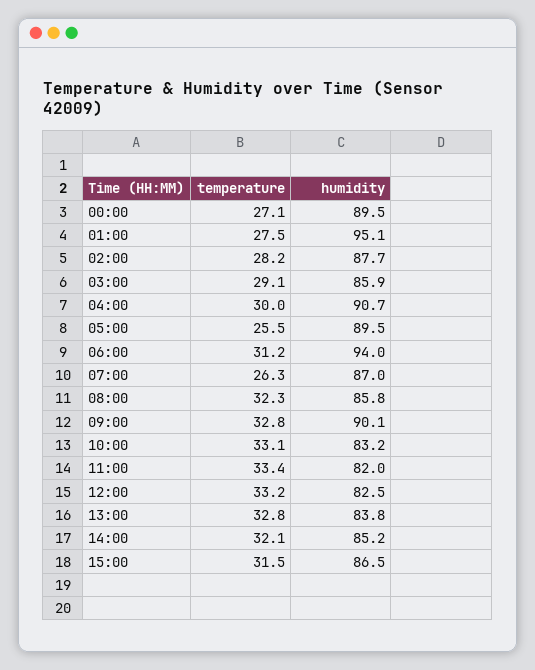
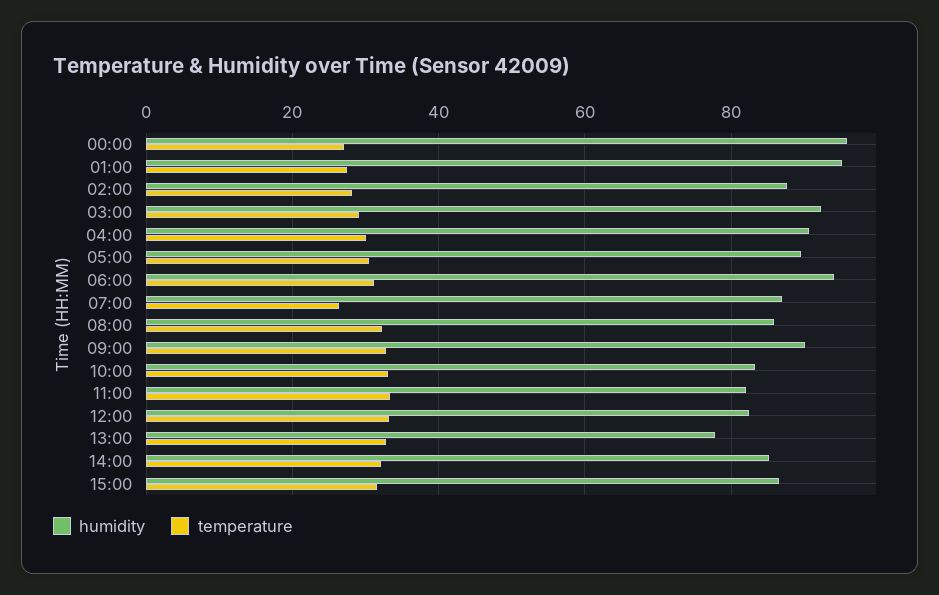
  {
    "temperature": {
      "00:00": 27.1,
      "01:00": 27.5,
      "02:00": 28.2,
      "03:00": 29.1,
      "04:00": 30,
-     "05:00": 25.5,
+     "05:00": 30,
      "06:00": 31.2,
      "07:00": 26.3,
      "08:00": 32.3,
      "09:00": 32.8,
      "10:00": 33.1,
      "11:00": 33.4,
      "12:00": 33.2,
      "13:00": 32.8,
      "14:00": 32.1,
      "15:00": 31.5
    },
    "humidity": {
-     "00:00": 89.5,
+     "00:00": 96,
      "01:00": 95.1,
      "02:00": 87.7,
-     "03:00": 85.9,
+     "03:00": 92,
      "04:00": 90.7,
      "05:00": 89.5,
      "06:00": 94,
      "07:00": 87,
      "08:00": 85.8,
      "09:00": 90.1,
      "10:00": 83.2,
      "11:00": 82,
      "12:00": 82.5,
-     "13:00": 83.8,
+     "13:00": 78,
      "14:00": 85.2,
      "15:00": 86.5
    }
  }

